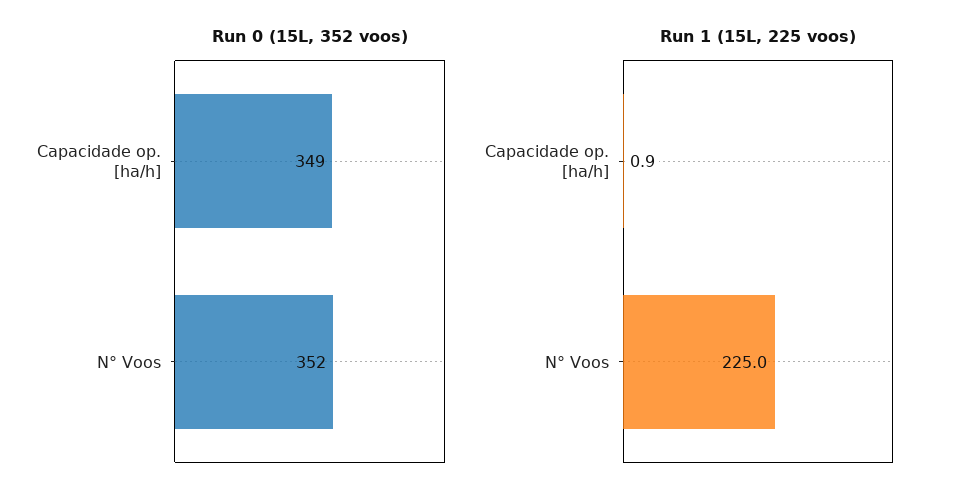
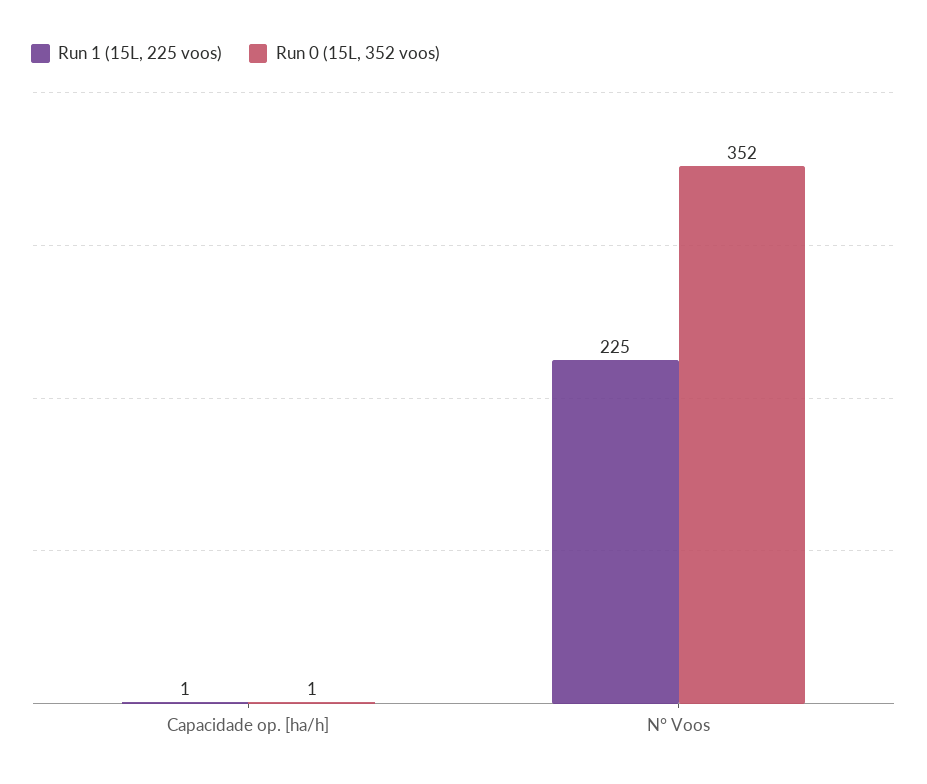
  {
    "Run 0 (15L, 352 voos)": {
-     "Capacidade op. [ha/h]": 349,
+     "Capacidade op. [ha/h]": 1,
      "N° Voos": 352
    },
    "Run 1 (15L, 225 voos)": {
      "Capacidade op. [ha/h]": 0.9,
      "N° Voos": 225
    }
  }

